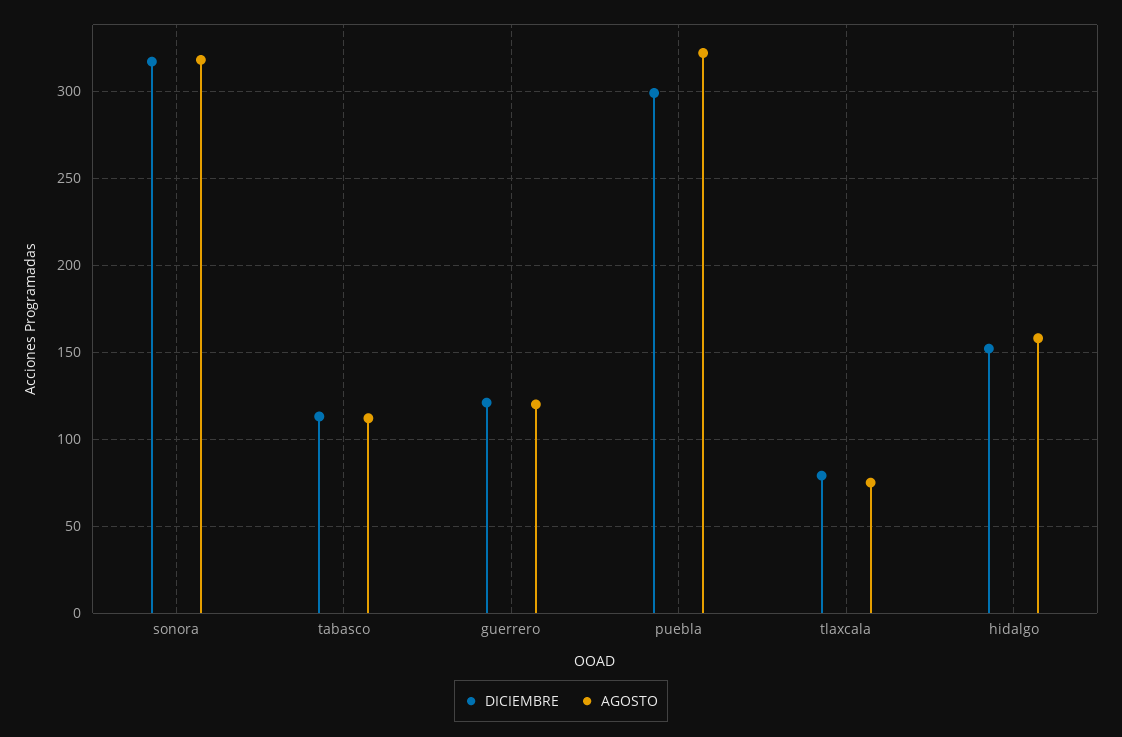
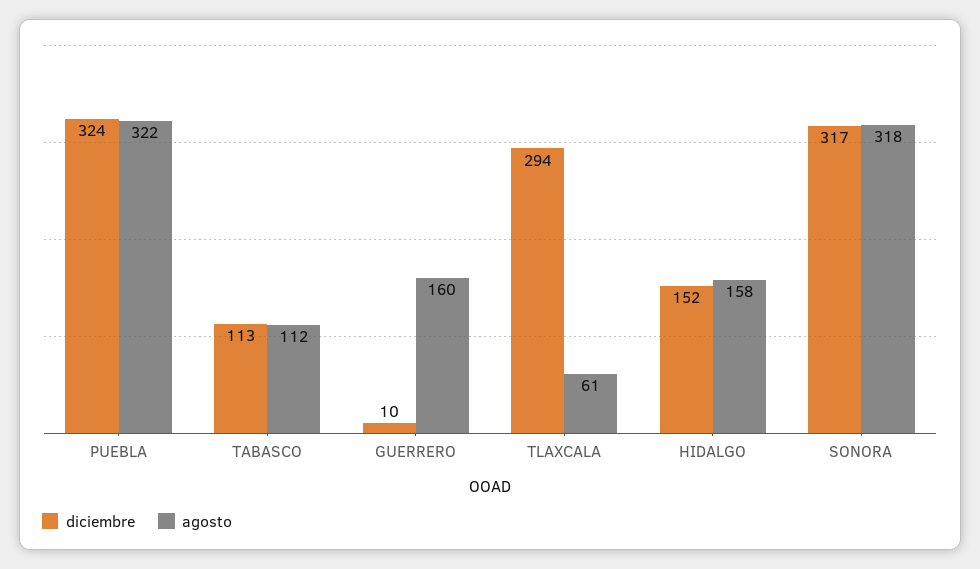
  {
    "DICIEMBRE": {
      "sonora": 317,
      "tabasco": 113,
-     "guerrero": 120,
+     "guerrero": 10,
-     "puebla": 300,
+     "puebla": 324,
-     "tlaxcala": 80,
+     "tlaxcala": 294,
      "hidalgo": 152
    },
    "AGOSTO": {
      "sonora": 318,
      "tabasco": 112,
-     "guerrero": 120,
+     "guerrero": 160,
      "puebla": 322,
-     "tlaxcala": 75,
+     "tlaxcala": 61,
      "hidalgo": 158
    }
  }

